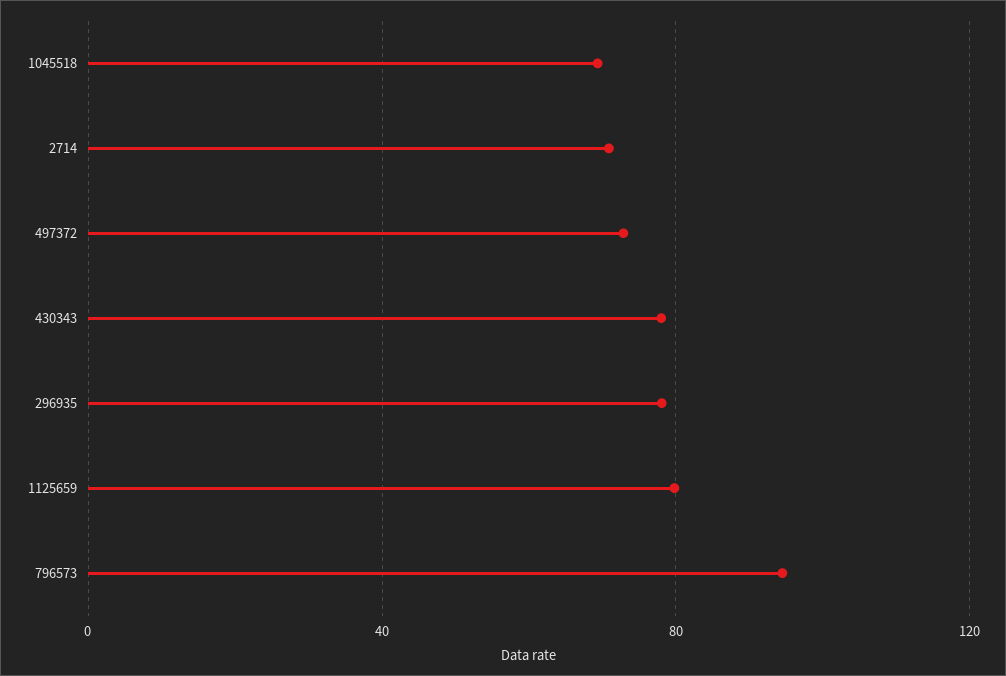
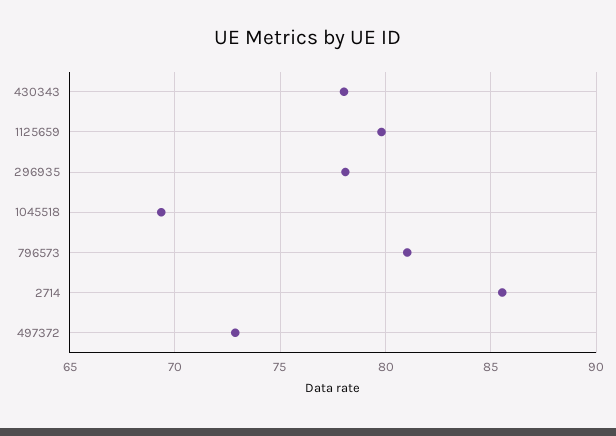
  {
    "1045518": 69.5,
-   "2714": 70,
+   "2714": 85.5,
    "497372": 73,
    "430343": 78,
    "296935": 78,
    "1125659": 80,
-   "796573": 95
+   "796573": 81
  }

